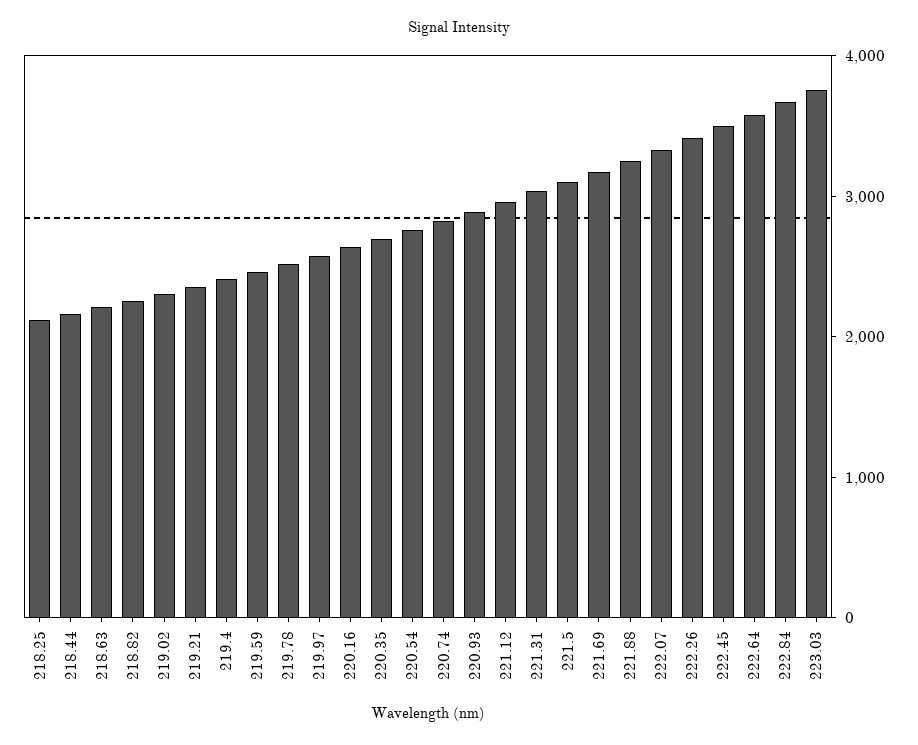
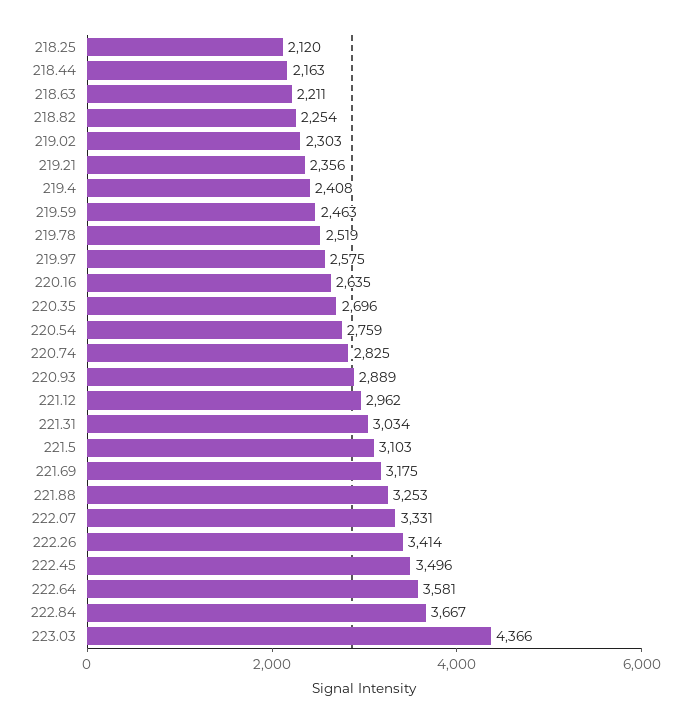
  {
    "218.25": 2120,
    "218.44": 2163,
    "218.63": 2211,
    "218.82": 2254,
    "219.02": 2303,
    "219.21": 2356,
    "219.4": 2408,
    "219.59": 2463,
    "219.78": 2519,
    "219.97": 2575,
    "220.16": 2635,
    "220.35": 2696,
    "220.54": 2759,
    "220.74": 2825,
    "220.93": 2889,
    "221.12": 2962,
    "221.31": 3034,
    "221.5": 3103,
    "221.69": 3175,
    "221.88": 3253,
    "222.07": 3331,
    "222.26": 3414,
    "222.45": 3496,
    "222.64": 3581,
    "222.84": 3667,
-   "223.03": 3800
+   "223.03": 4366
  }

